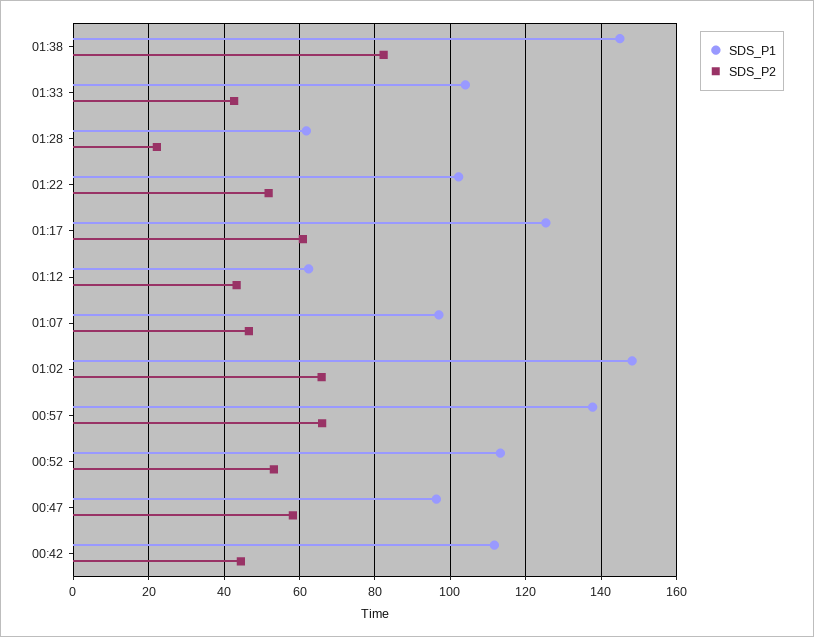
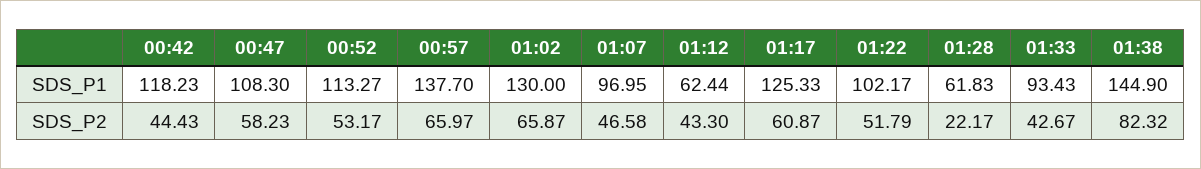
  {
    "SDS_P1": {
      "01:38": 144.9,
-     "01:33": 104,
+     "01:33": 93.43,
      "01:28": 61.83,
      "01:22": 102.17,
      "01:17": 125.33,
      "01:12": 62.44,
      "01:07": 96.95,
-     "01:02": 148,
+     "01:02": 130,
      "00:57": 137.7,
      "00:52": 113.27,
-     "00:47": 96,
+     "00:47": 108.3,
-     "00:42": 112
+     "00:42": 118.23
    },
    "SDS_P2": {
      "01:38": 82.32,
      "01:33": 42.67,
      "01:28": 22.17,
      "01:22": 51.79,
      "01:17": 60.87,
      "01:12": 43.3,
      "01:07": 46.58,
      "01:02": 65.87,
      "00:57": 65.97,
      "00:52": 53.17,
      "00:47": 58.23,
      "00:42": 44.43
    }
  }

